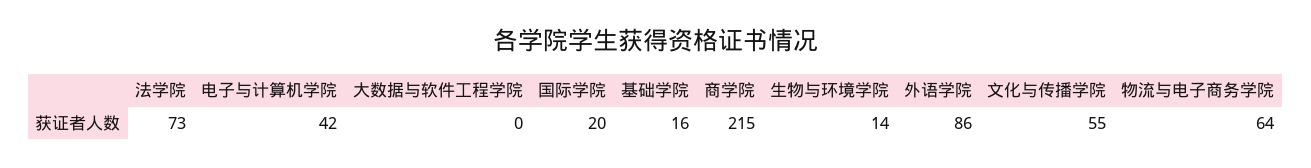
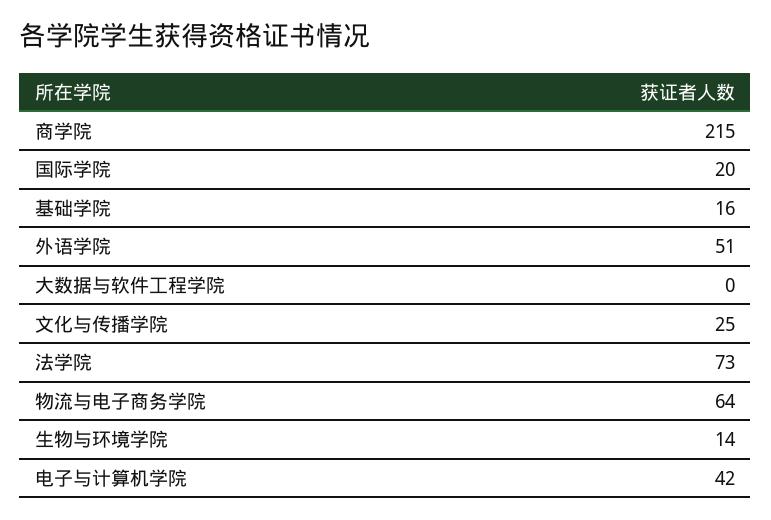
  {
    "法学院": 73,
    "电子与计算机学院": 42,
    "大数据与软件工程学院": 0,
    "国际学院": 20,
    "基础学院": 16,
    "商学院": 215,
    "生物与环境学院": 14,
-   "外语学院": 86,
+   "外语学院": 51,
-   "文化与传播学院": 55,
+   "文化与传播学院": 25,
    "物流与电子商务学院": 64
  }

